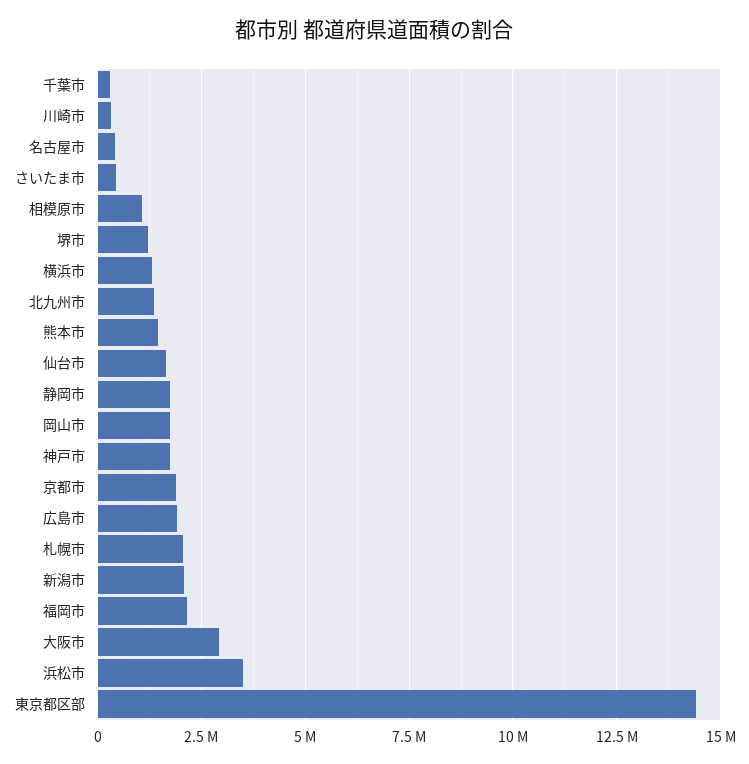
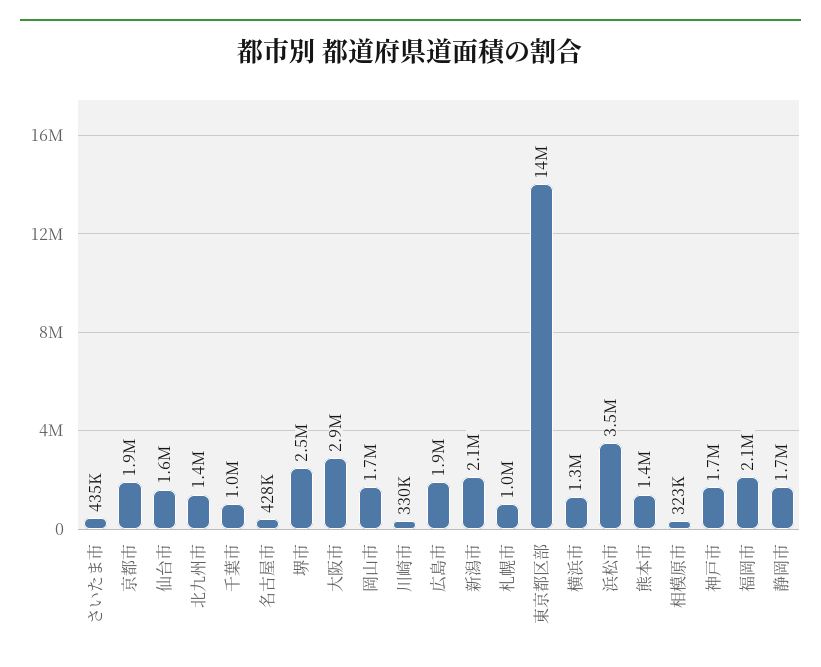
  {
-   "千葉市": 250000,
+   "千葉市": 1000000,
    "川崎市": 330000,
    "名古屋市": 428000,
    "さいたま市": 435000,
-   "相模原市": 1000000,
+   "相模原市": 323000,
-   "堺市": 1250000,
+   "堺市": 2500000,
    "横浜市": 1300000,
    "北九州市": 1400000,
    "熊本市": 1400000,
    "仙台市": 1600000,
    "静岡市": 1700000,
    "岡山市": 1700000,
    "神戸市": 1700000,
    "京都市": 1900000,
    "広島市": 1900000,
-   "札幌市": 2000000,
+   "札幌市": 1000000,
    "新潟市": 2100000,
    "福岡市": 2100000,
    "大阪市": 2900000,
    "浜松市": 3500000,
    "東京都区部": 14000000
  }

